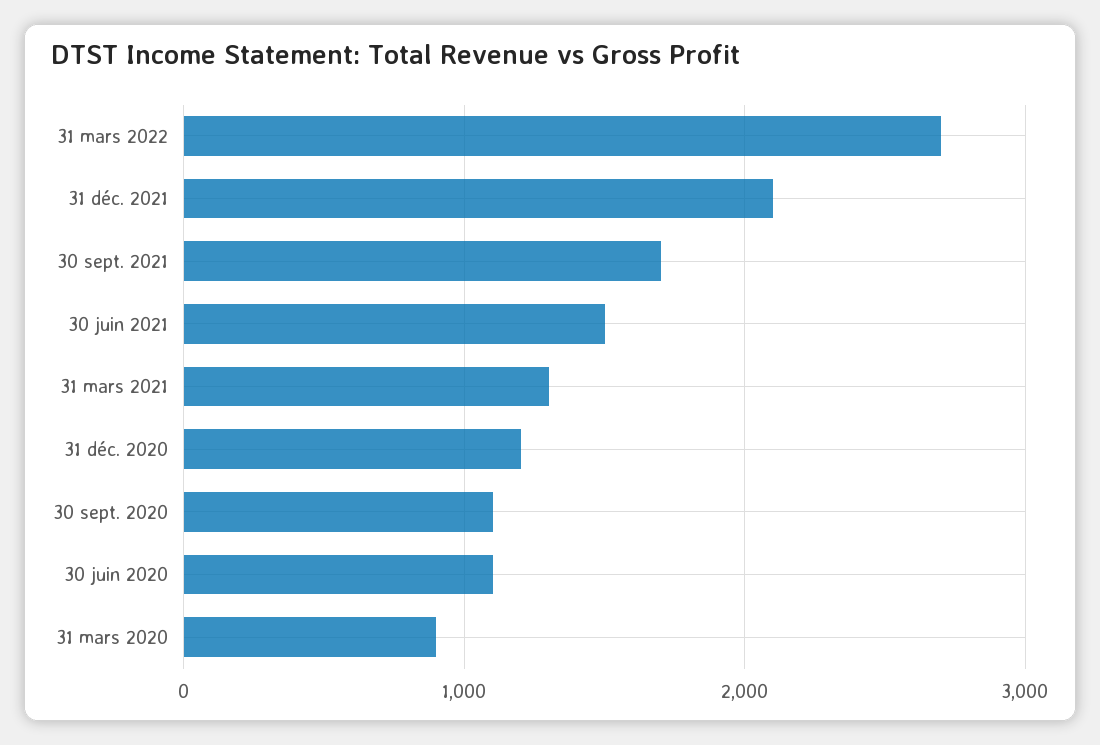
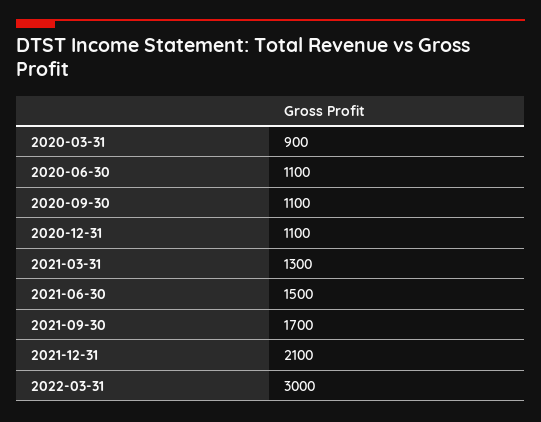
  {
-   "31 mars 2022": 2700,
+   "31 mars 2022": 3000,
    "31 déc. 2021": 2100,
    "30 sept. 2021": 1700,
    "30 juin 2021": 1500,
    "31 mars 2021": 1300,
-   "31 déc. 2020": 1200,
+   "31 déc. 2020": 1100,
    "30 sept. 2020": 1100,
    "30 juin 2020": 1100,
    "31 mars 2020": 900
  }

